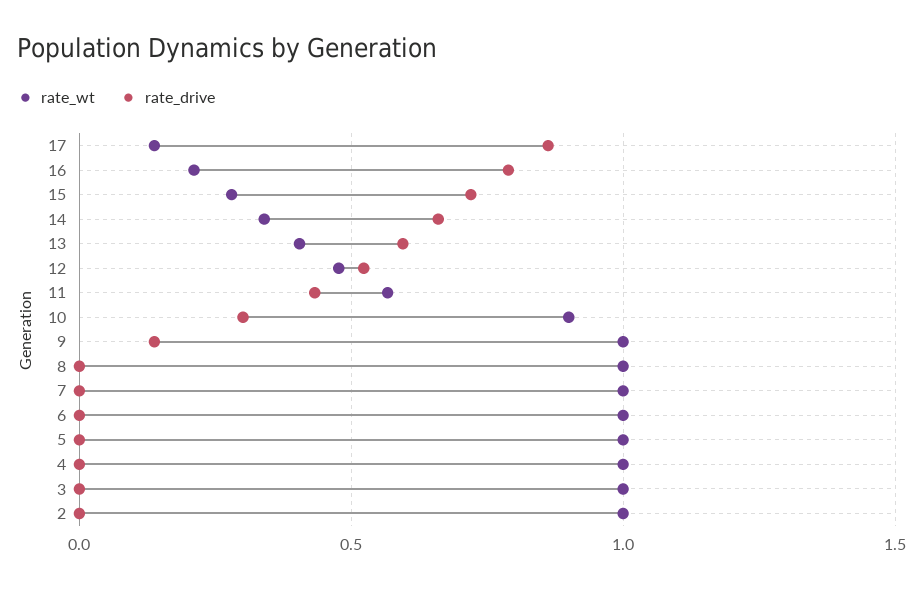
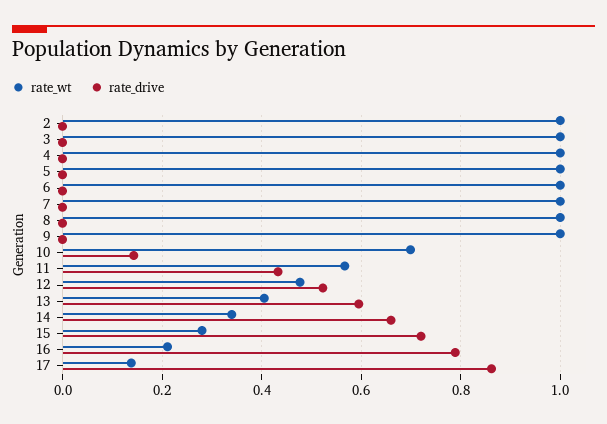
  {
    "rate_wt": {
      "17": 0.14,
      "16": 0.22,
      "15": 0.28,
      "14": 0.34,
      "13": 0.4,
      "12": 0.48,
      "11": 0.56,
-     "10": 0.9,
+     "10": 0.7,
      "9": 1,
      "8": 1,
      "7": 1,
      "6": 1,
      "5": 1,
      "4": 1,
      "3": 1,
      "2": 1
    },
    "rate_drive": {
      "17": 0.86,
      "16": 0.78,
      "15": 0.72,
      "14": 0.66,
      "13": 0.6,
      "12": 0.52,
      "11": 0.44,
-     "10": 0.3,
+     "10": 0.14,
-     "9": 0.15,
+     "9": 0,
      "8": 0,
      "7": 0,
      "6": 0,
      "5": 0,
      "4": 0,
      "3": 0,
      "2": 0
    }
  }

